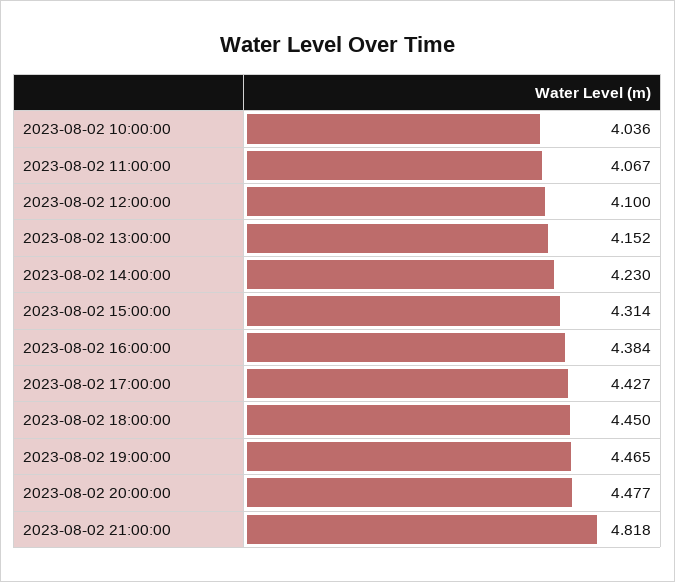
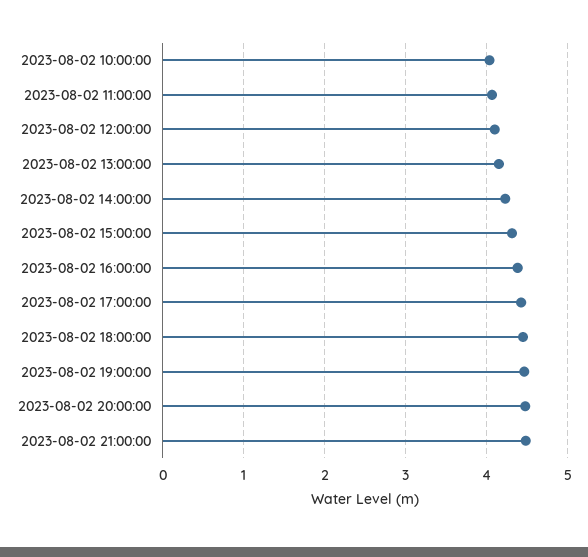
  {
    "2023-08-02 10:00:00": 4.036,
    "2023-08-02 11:00:00": 4.067,
    "2023-08-02 12:00:00": 4.1,
    "2023-08-02 13:00:00": 4.152,
    "2023-08-02 14:00:00": 4.23,
    "2023-08-02 15:00:00": 4.314,
    "2023-08-02 16:00:00": 4.384,
    "2023-08-02 17:00:00": 4.427,
    "2023-08-02 18:00:00": 4.45,
    "2023-08-02 19:00:00": 4.465,
    "2023-08-02 20:00:00": 4.477,
-   "2023-08-02 21:00:00": 4.818
+   "2023-08-02 21:00:00": 4.5
  }

